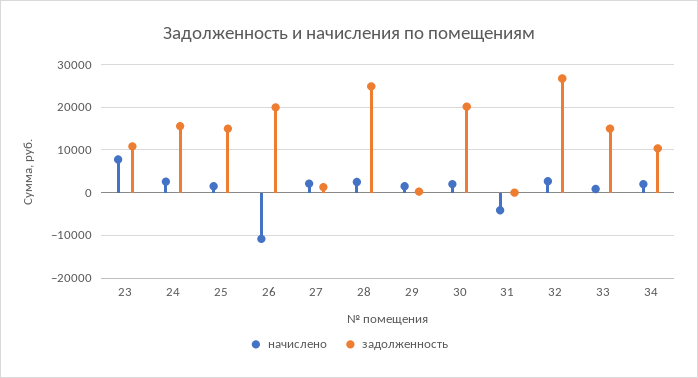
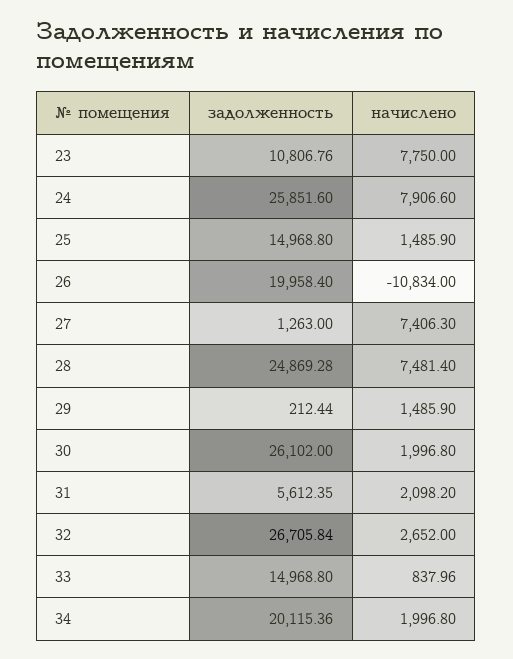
  {
    "начислено": {
      "23": 7750,
-     "24": 2000,
+     "24": 7906.6,
      "25": 1485.9,
      "26": -10834,
-     "27": 2000,
+     "27": 7406.3,
-     "28": 2000,
+     "28": 7481.4,
      "29": 1485.9,
      "30": 1996.8,
-     "31": -4000,
+     "31": 2098.2,
      "32": 2652,
      "33": 837.96,
      "34": 1996.8
    },
    "задолженность": {
      "23": 10806.76,
-     "24": 16000,
+     "24": 25851.6,
      "25": 14968.8,
      "26": 19958.4,
      "27": 1263,
      "28": 24869.28,
      "29": 212.44,
-     "30": 20000,
+     "30": 26102,
-     "31": 0,
+     "31": 5612.35,
      "32": 26705.84,
      "33": 14968.8,
-     "34": 10000
+     "34": 20115.36
    }
  }

